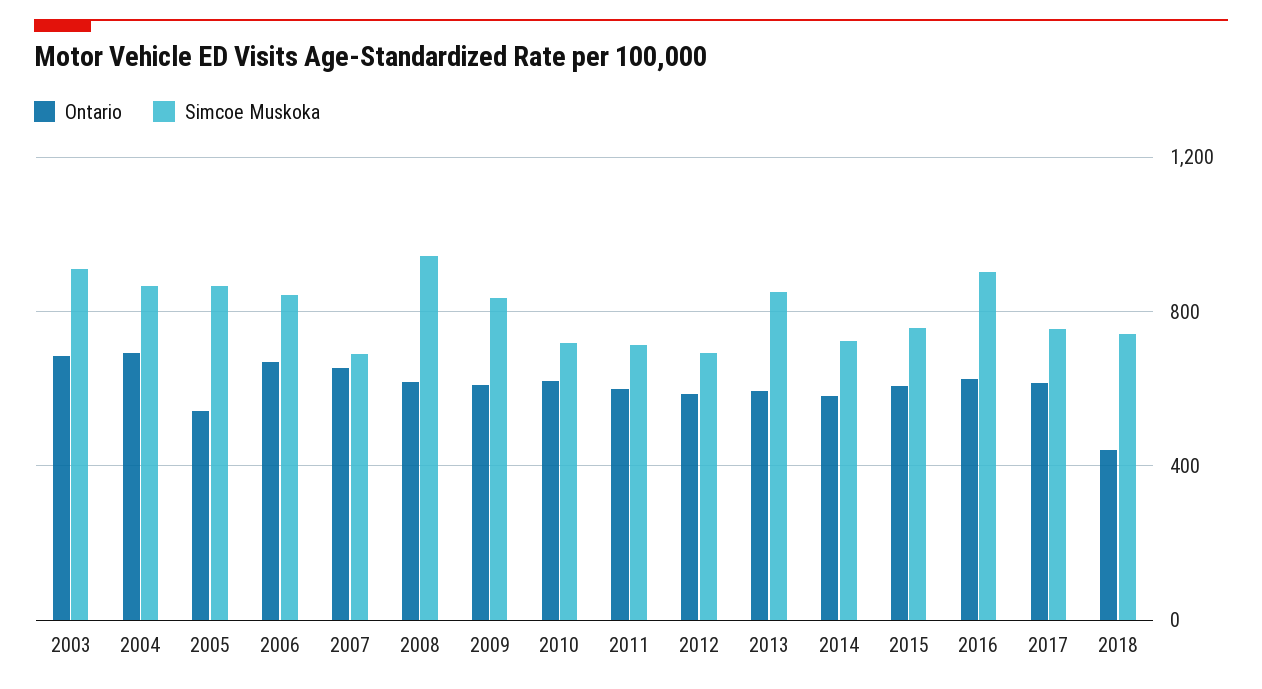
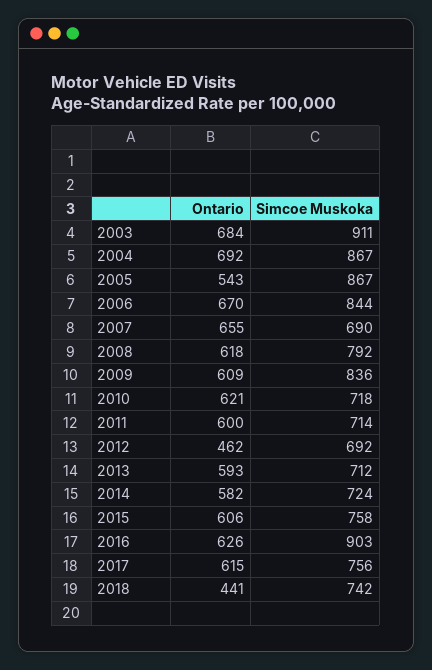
  {
    "Ontario": {
      "2003": 684,
      "2004": 692,
      "2005": 543,
      "2006": 670,
      "2007": 655,
      "2008": 618,
      "2009": 609,
      "2010": 621,
      "2011": 600,
-     "2012": 600,
+     "2012": 462,
      "2013": 593,
      "2014": 582,
      "2015": 606,
      "2016": 626,
      "2017": 615,
      "2018": 441
    },
    "Simcoe Muskoka": {
      "2003": 911,
      "2004": 867,
      "2005": 867,
      "2006": 844,
      "2007": 690,
-     "2008": 950,
+     "2008": 792,
      "2009": 836,
      "2010": 718,
      "2011": 714,
      "2012": 692,
-     "2013": 850,
+     "2013": 712,
      "2014": 724,
      "2015": 758,
      "2016": 903,
      "2017": 756,
      "2018": 742
    }
  }

